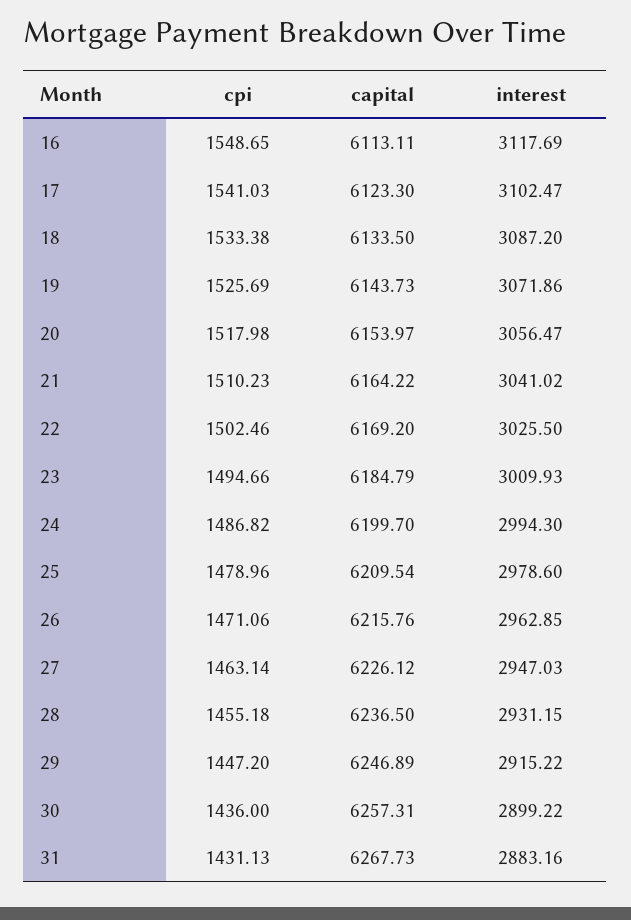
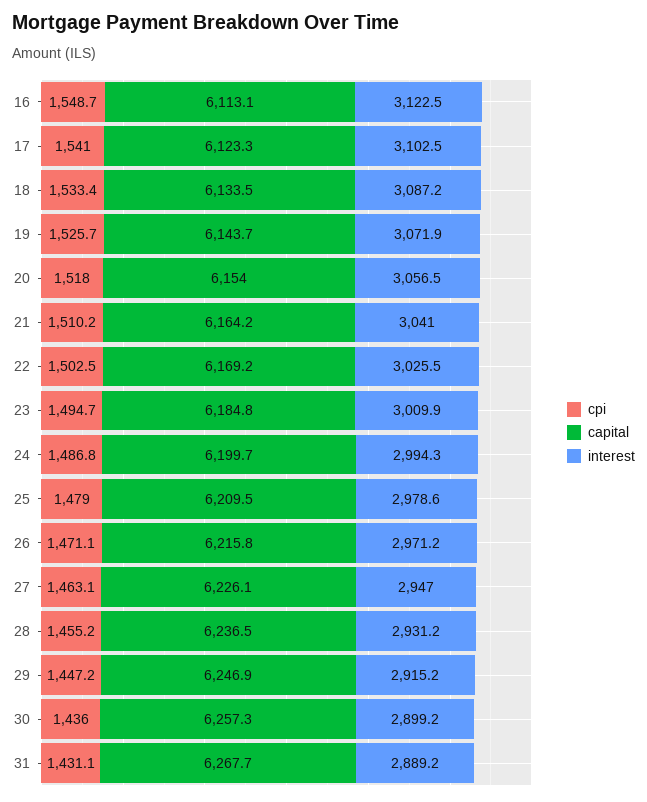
  {
    "cpi": {
      "16": 1548.65,
      "17": 1541.03,
      "18": 1533.38,
      "19": 1525.69,
      "20": 1517.98,
      "21": 1510.23,
      "22": 1502.46,
      "23": 1494.66,
      "24": 1486.82,
      "25": 1478.96,
      "26": 1471.06,
      "27": 1463.14,
      "28": 1455.18,
      "29": 1447.2,
      "30": 1436,
      "31": 1431.13
    },
    "capital": {
      "16": 6113.11,
      "17": 6123.3,
      "18": 6133.5,
      "19": 6143.73,
      "20": 6153.97,
      "21": 6164.22,
      "22": 6169.2,
      "23": 6184.79,
      "24": 6199.7,
      "25": 6209.54,
      "26": 6215.76,
      "27": 6226.12,
      "28": 6236.5,
      "29": 6246.89,
      "30": 6257.31,
      "31": 6267.73
    },
    "interest": {
-     "16": 3117.69,
+     "16": 3122.5,
      "17": 3102.47,
      "18": 3087.2,
      "19": 3071.86,
      "20": 3056.47,
      "21": 3041.02,
      "22": 3025.5,
      "23": 3009.93,
      "24": 2994.3,
      "25": 2978.6,
-     "26": 2962.85,
+     "26": 2971.2,
      "27": 2947.03,
      "28": 2931.15,
      "29": 2915.22,
      "30": 2899.22,
-     "31": 2883.16
+     "31": 2889.2
    }
  }

